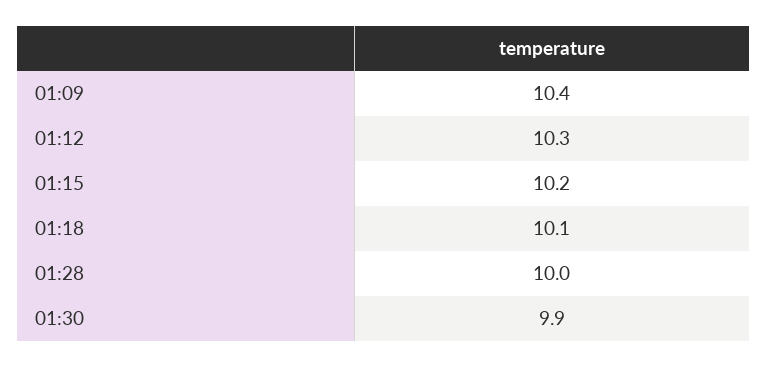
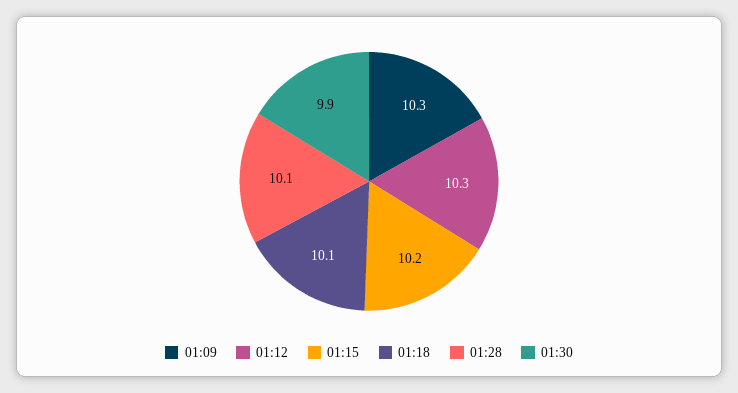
  {
-   "01:09": 10.4,
+   "01:09": 10.3,
    "01:12": 10.3,
    "01:15": 10.2,
    "01:18": 10.1,
-   "01:28": 10,
+   "01:28": 10.1,
    "01:30": 9.9
  }

